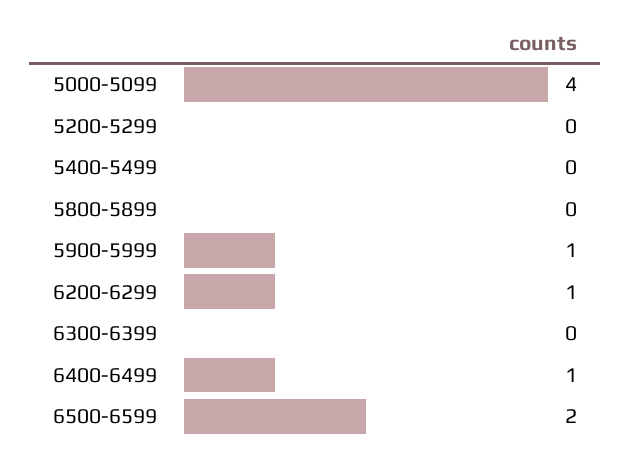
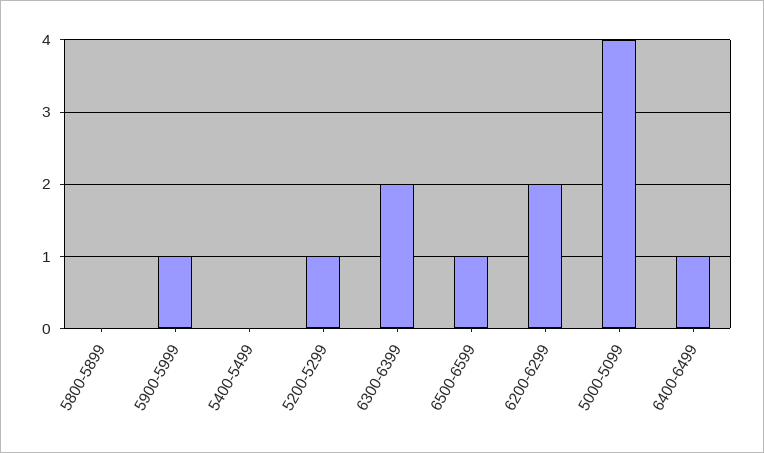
  {
    "5000-5099": 4,
-   "5200-5299": 0,
+   "5200-5299": 1,
    "5400-5499": 0,
    "5800-5899": 0,
    "5900-5999": 1,
-   "6200-6299": 1,
+   "6200-6299": 2,
-   "6300-6399": 0,
+   "6300-6399": 2,
    "6400-6499": 1,
-   "6500-6599": 2
+   "6500-6599": 1
  }

